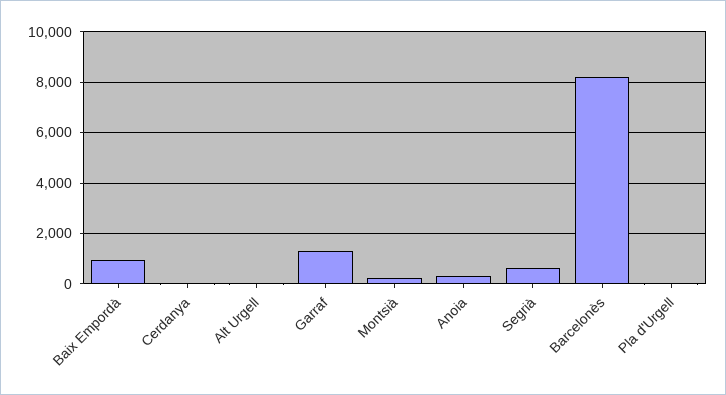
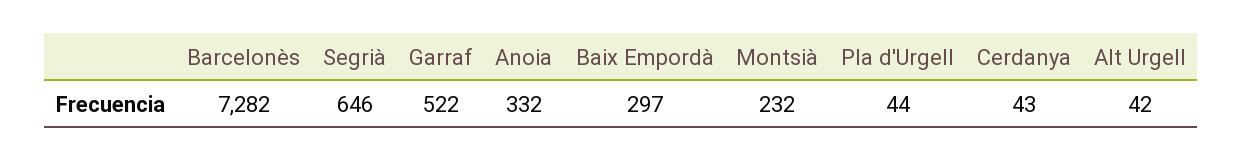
  {
-   "Baix Empordà": 1000,
+   "Baix Empordà": 297,
    "Cerdanya": 43,
    "Alt Urgell": 42,
-   "Garraf": 1250,
+   "Garraf": 522,
    "Montsià": 232,
    "Anoia": 332,
    "Segrià": 646,
-   "Barcelonès": 8250,
+   "Barcelonès": 7282,
    "Pla d'Urgell": 44
  }

